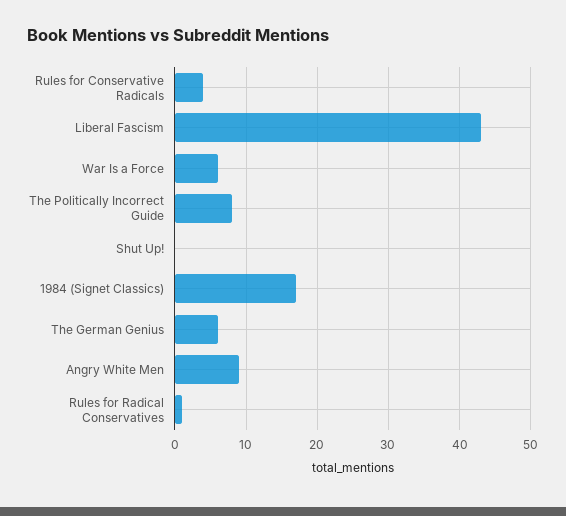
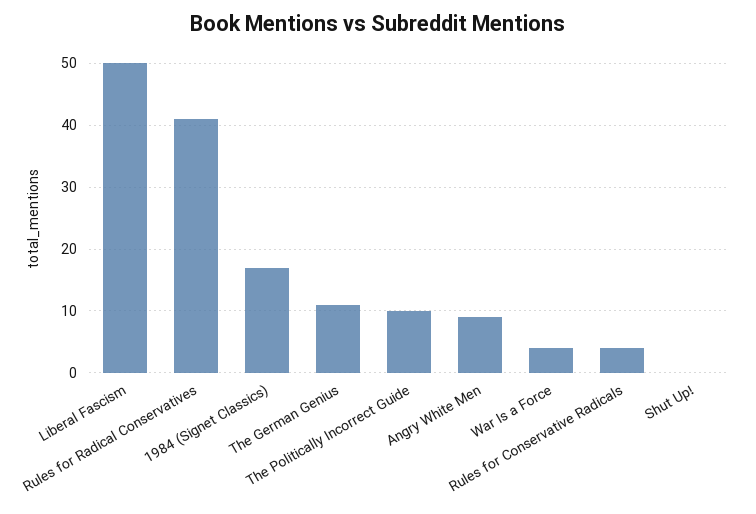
  {
    "Rules for Conservative Radicals": 4,
-   "Liberal Fascism": 43,
+   "Liberal Fascism": 50,
-   "War Is a Force": 6,
+   "War Is a Force": 4,
-   "The Politically Incorrect Guide": 8,
+   "The Politically Incorrect Guide": 10,
    "Shut Up!": 0,
    "1984 (Signet Classics)": 17,
-   "The German Genius": 6,
+   "The German Genius": 11,
    "Angry White Men": 9,
-   "Rules for Radical Conservatives": 1
+   "Rules for Radical Conservatives": 41
  }

